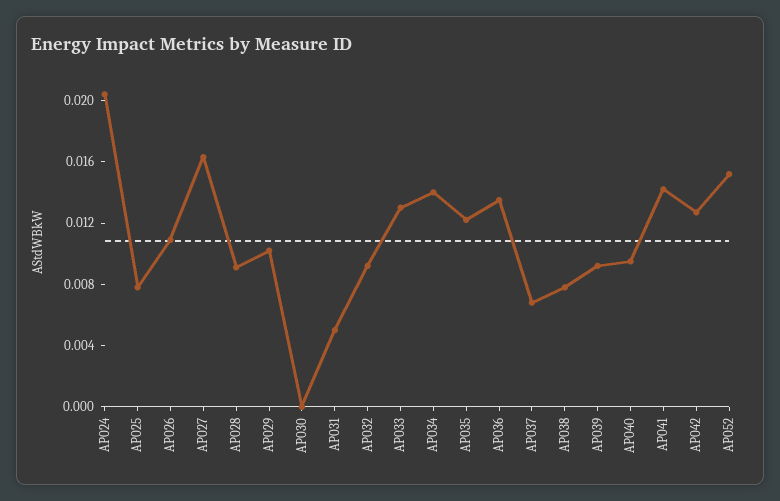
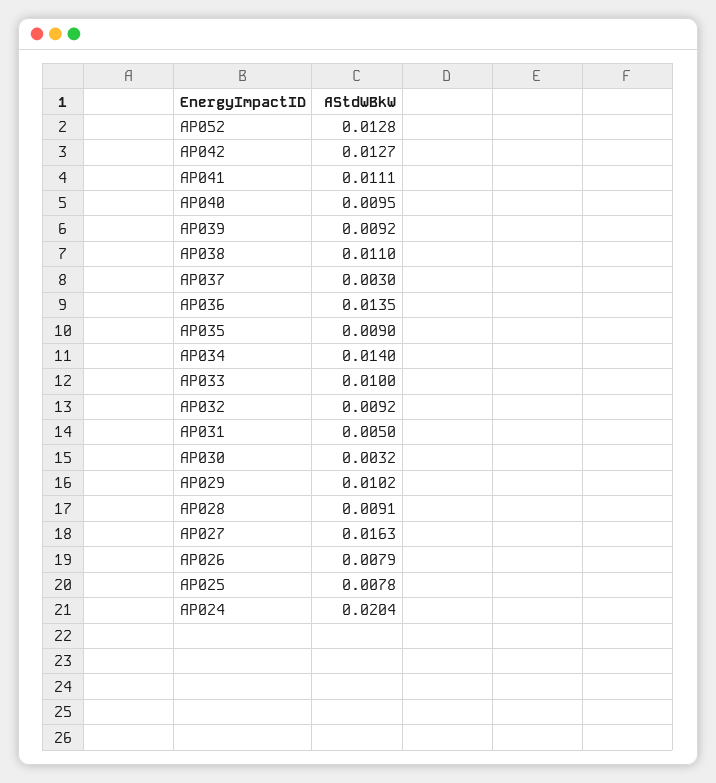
  {
    "AP024": 0.0204,
    "AP025": 0.0078,
-   "AP026": 0.011,
+   "AP026": 0.0079,
    "AP027": 0.0163,
    "AP028": 0.0091,
    "AP029": 0.0102,
-   "AP030": 0,
+   "AP030": 0.0032,
    "AP031": 0.005,
    "AP032": 0.0092,
-   "AP033": 0.013,
+   "AP033": 0.01,
    "AP034": 0.014,
-   "AP035": 0.012,
+   "AP035": 0.009,
    "AP036": 0.0135,
-   "AP037": 0.007,
+   "AP037": 0.003,
-   "AP038": 0.008,
+   "AP038": 0.011,
    "AP039": 0.0092,
    "AP040": 0.0095,
-   "AP041": 0.014,
+   "AP041": 0.0111,
    "AP042": 0.0127,
-   "AP052": 0.015
+   "AP052": 0.0128
  }

